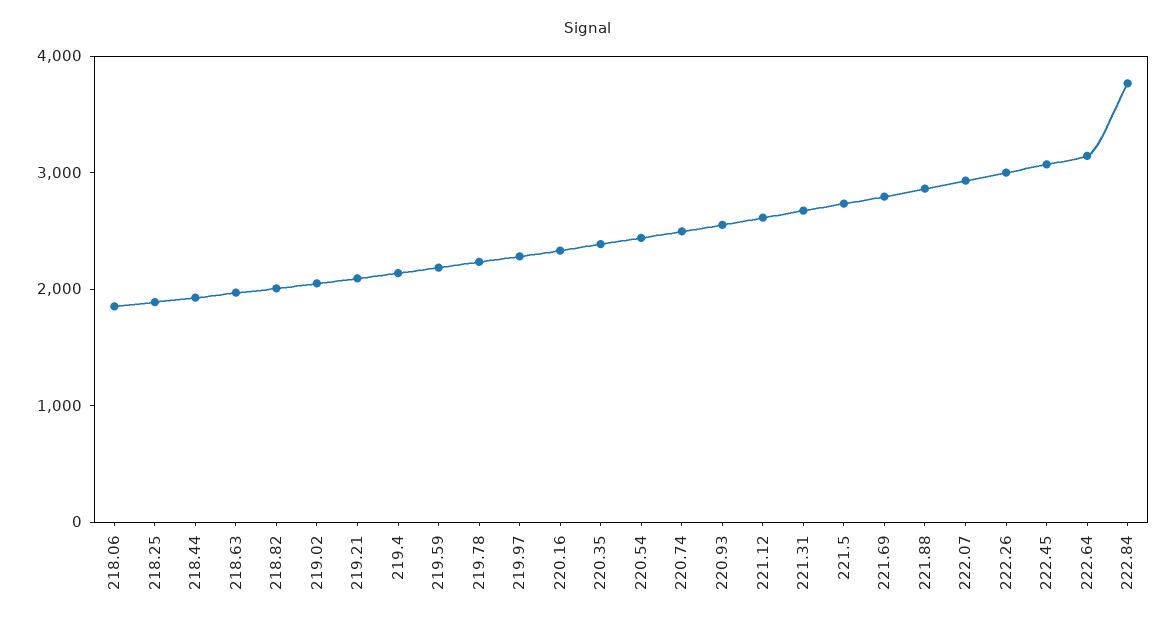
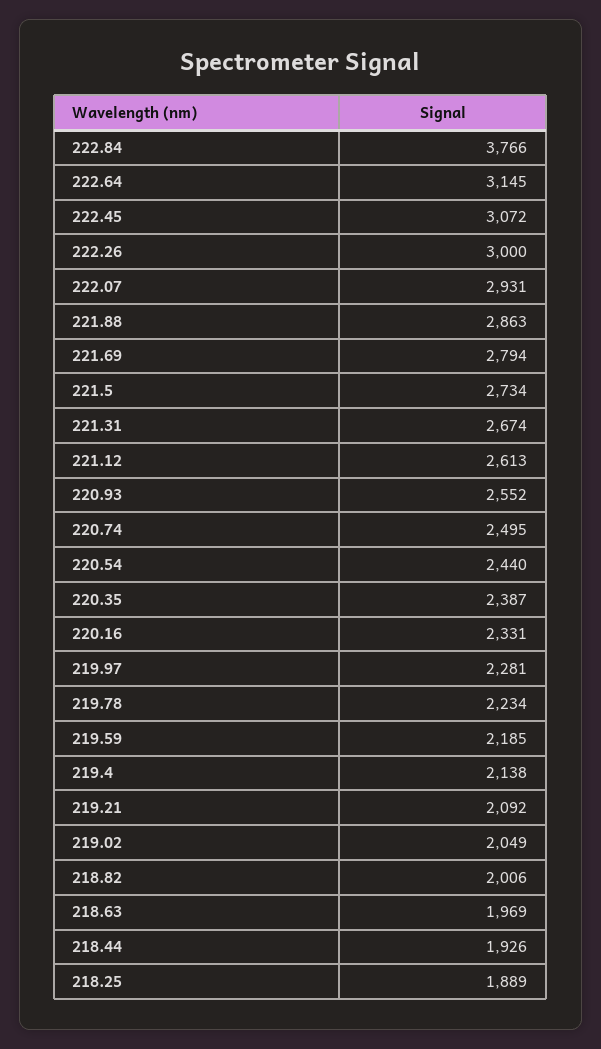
  {
-   "218.06": 1800,
    "218.25": 1889,
    "218.44": 1926,
    "218.63": 1969,
    "218.82": 2006,
    "219.02": 2049,
    "219.21": 2092,
    "219.4": 2138,
    "219.59": 2185,
    "219.78": 2234,
    "219.97": 2281,
    "220.16": 2331,
    "220.35": 2387,
    "220.54": 2440,
    "220.74": 2495,
    "220.93": 2552,
    "221.12": 2613,
    "221.31": 2674,
    "221.5": 2734,
    "221.69": 2794,
    "221.88": 2863,
    "222.07": 2931,
    "222.26": 3000,
    "222.45": 3072,
    "222.64": 3145,
    "222.84": 3766
  }

